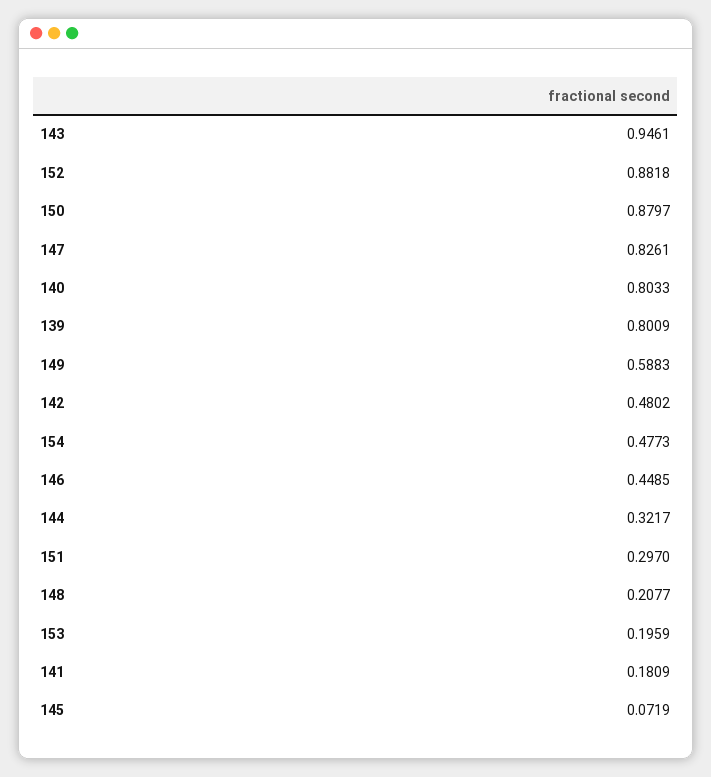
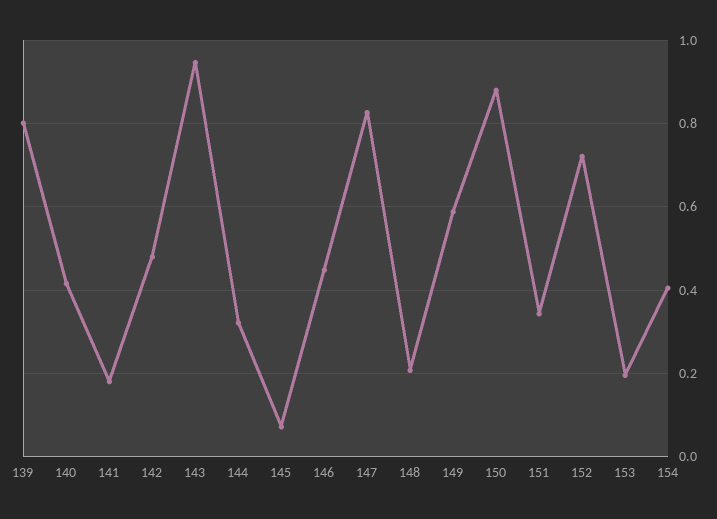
  {
    "143": 0.9461,
-   "152": 0.8818,
+   "152": 0.72,
    "150": 0.8797,
    "147": 0.8261,
-   "140": 0.8033,
+   "140": 0.42,
    "139": 0.8009,
    "149": 0.5883,
    "142": 0.4802,
-   "154": 0.4773,
+   "154": 0.4,
    "146": 0.4485,
    "144": 0.3217,
-   "151": 0.297,
+   "151": 0.34,
    "148": 0.2077,
    "153": 0.1959,
    "141": 0.1809,
    "145": 0.0719
  }

